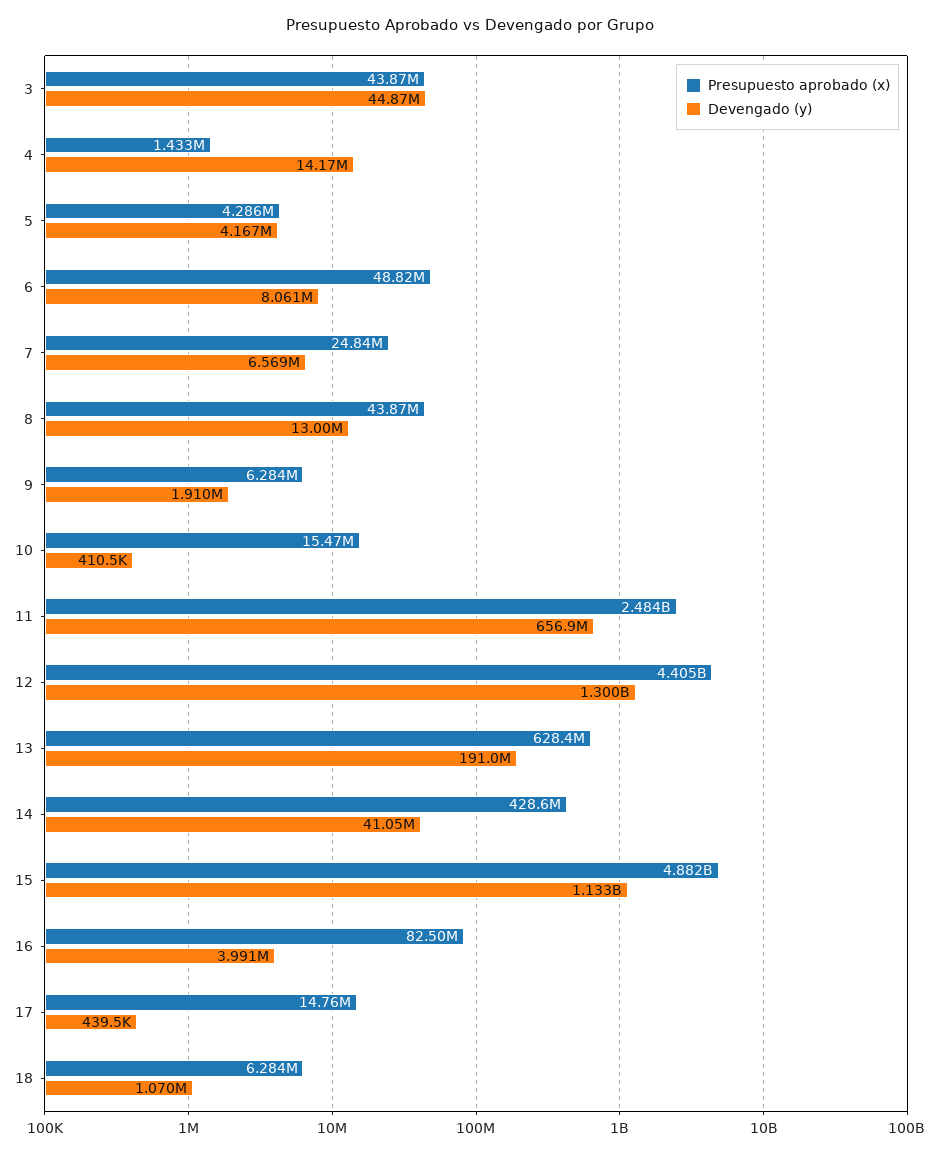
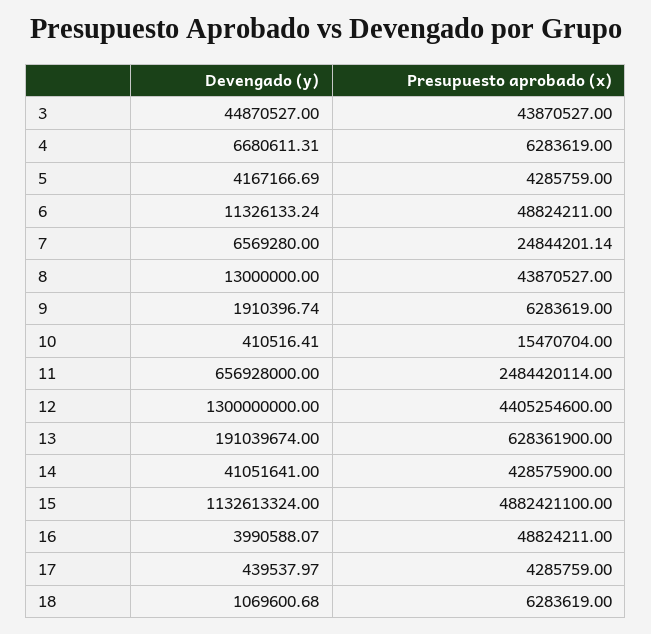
  {
    "Presupuesto aprobado (x)": {
      "3": 43870527,
-     "4": 1433000,
+     "4": 6283619,
      "5": 4285759,
      "6": 48824211,
      "7": 24844201.14,
      "8": 43870527,
      "9": 6283619,
      "10": 15470704,
      "11": 2484420114,
      "12": 4405254600,
      "13": 628361900,
      "14": 428575900,
      "15": 4882421100,
-     "16": 82500000,
+     "16": 48824211,
-     "17": 14760000,
+     "17": 4285759,
      "18": 6283619
    },
    "Devengado (y)": {
      "3": 44870527,
-     "4": 14170000,
+     "4": 6680611.31,
      "5": 4167166.69,
-     "6": 8061000,
+     "6": 11326133.24,
      "7": 6569280,
      "8": 13000000,
      "9": 1910396.74,
      "10": 410516.41,
      "11": 656928000,
      "12": 1300000000,
      "13": 191039674,
      "14": 41051641,
      "15": 1132613324,
      "16": 3990588.07,
      "17": 439537.97,
      "18": 1069600.68
    }
  }

